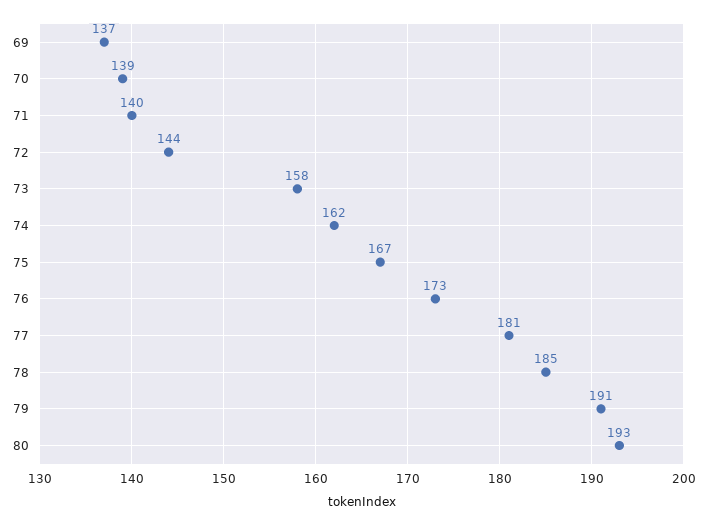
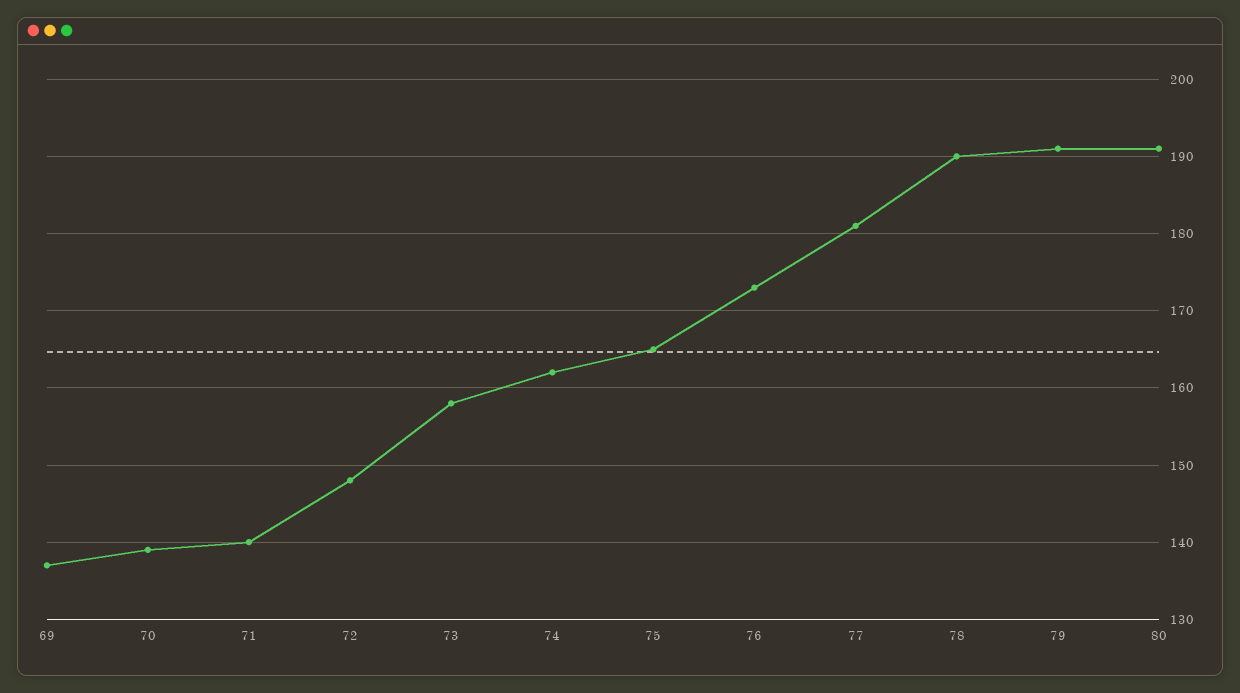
  {
    "69": 137,
    "70": 139,
    "71": 140,
-   "72": 144,
+   "72": 148,
    "73": 158,
    "74": 162,
-   "75": 167,
+   "75": 165,
    "76": 173,
    "77": 181,
-   "78": 185,
+   "78": 190,
    "79": 191,
-   "80": 193
+   "80": 191
  }

